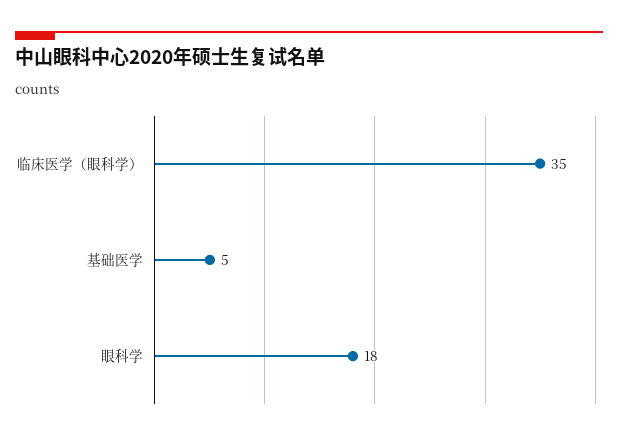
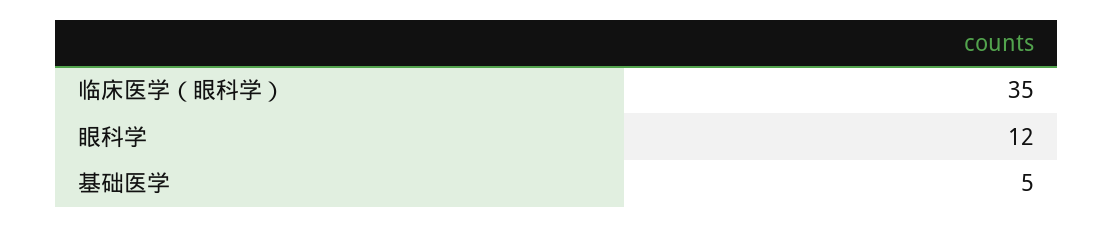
  {
    "临床医学（眼科学）": 35,
    "基础医学": 5,
-   "眼科学": 18
+   "眼科学": 12
  }

